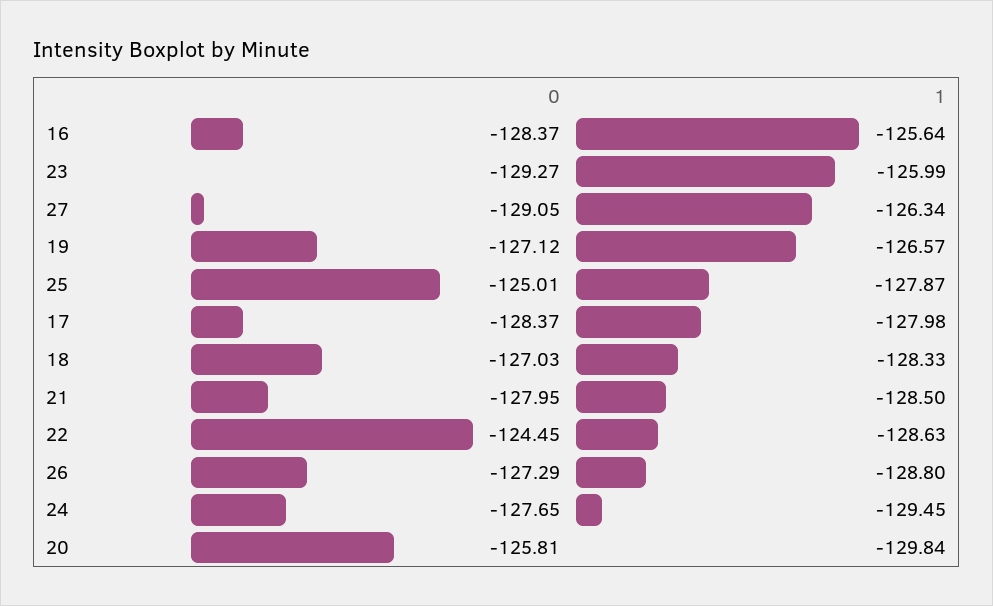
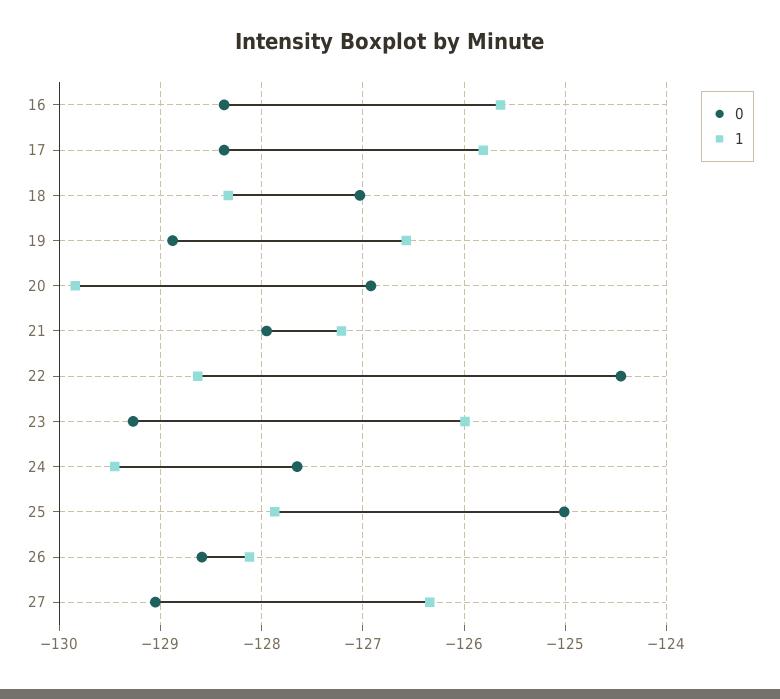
  {
    "0": {
      "16": -128.37,
      "23": -129.27,
      "27": -129.05,
-     "19": -127.12,
+     "19": -128.9,
      "25": -125.01,
      "17": -128.37,
      "18": -127.03,
      "21": -127.95,
      "22": -124.45,
-     "26": -127.29,
+     "26": -128.6,
      "24": -127.65,
-     "20": -125.81
+     "20": -126.9
    },
    "1": {
      "16": -125.64,
      "23": -125.99,
      "27": -126.34,
      "19": -126.57,
      "25": -127.87,
-     "17": -127.98,
+     "17": -125.8,
      "18": -128.33,
-     "21": -128.5,
+     "21": -127.2,
      "22": -128.63,
-     "26": -128.8,
+     "26": -128.1,
      "24": -129.45,
      "20": -129.84
    }
  }

